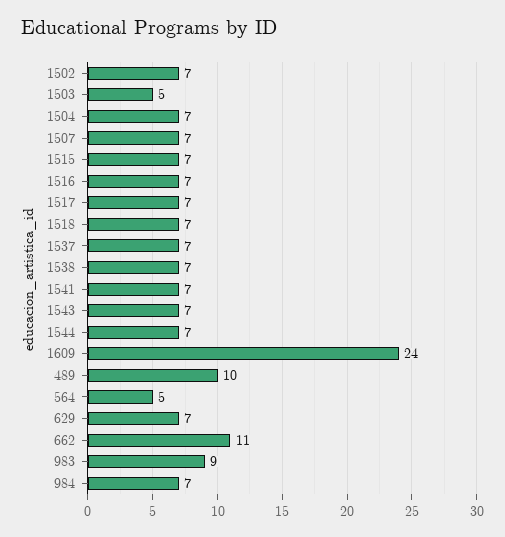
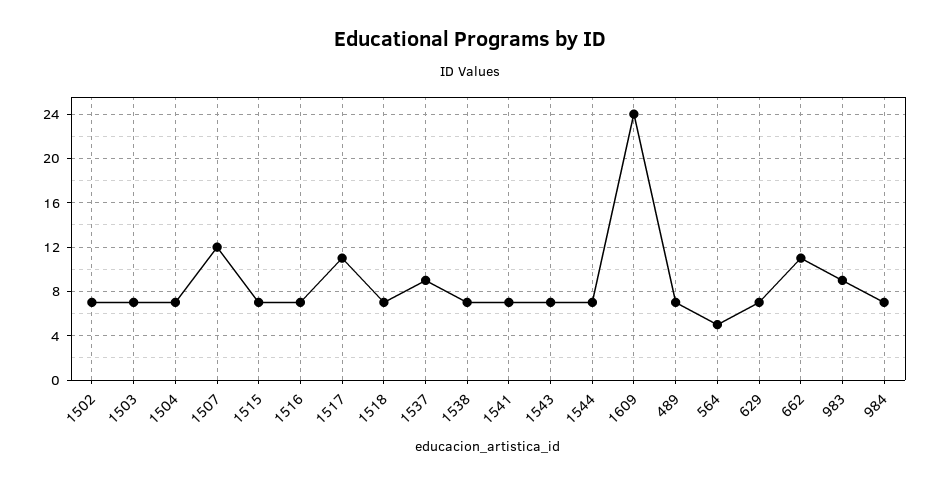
  {
    "1502": 7,
-   "1503": 5,
+   "1503": 7,
    "1504": 7,
-   "1507": 7,
+   "1507": 12,
    "1515": 7,
    "1516": 7,
-   "1517": 7,
+   "1517": 11,
    "1518": 7,
-   "1537": 7,
+   "1537": 9,
    "1538": 7,
    "1541": 7,
    "1543": 7,
    "1544": 7,
    "1609": 24,
-   "489": 10,
+   "489": 7,
    "564": 5,
    "629": 7,
    "662": 11,
    "983": 9,
    "984": 7
  }

